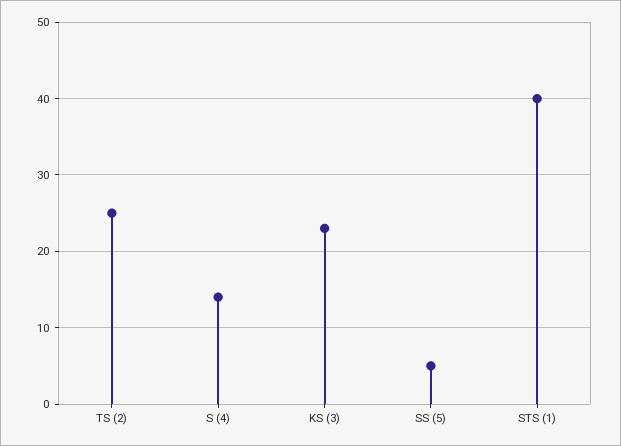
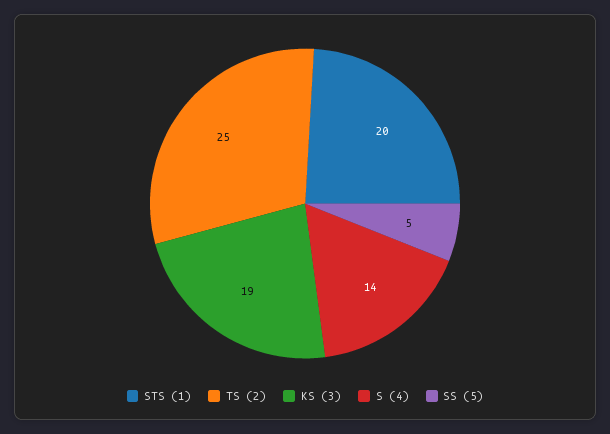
  {
    "TS (2)": 25,
    "S (4)": 14,
-   "KS (3)": 23,
+   "KS (3)": 19,
    "SS (5)": 5,
-   "STS (1)": 40
+   "STS (1)": 20
  }

